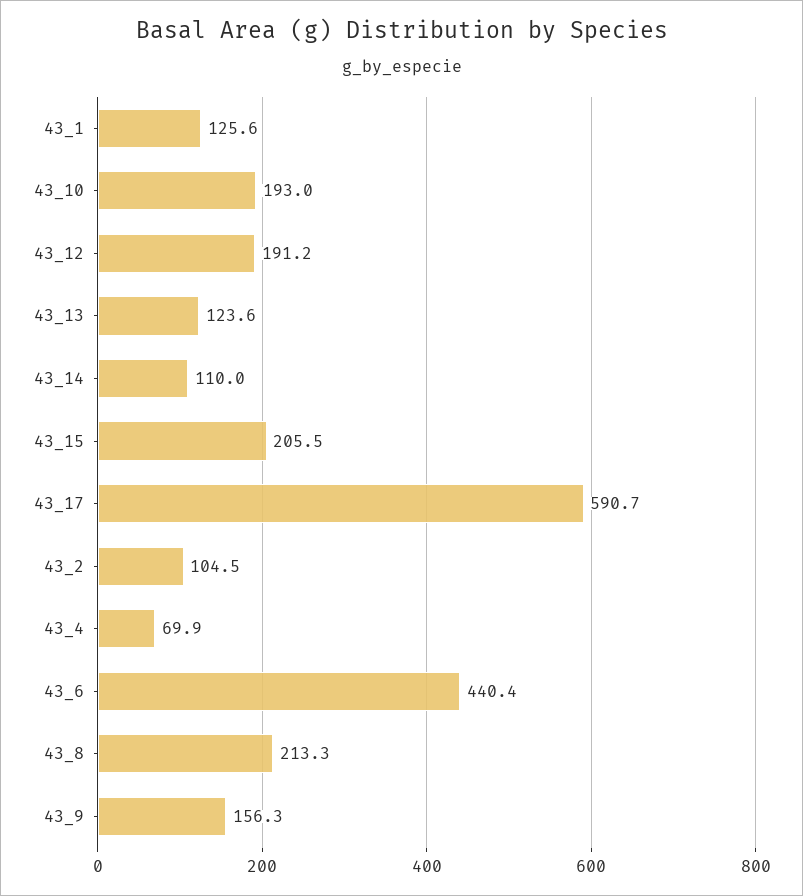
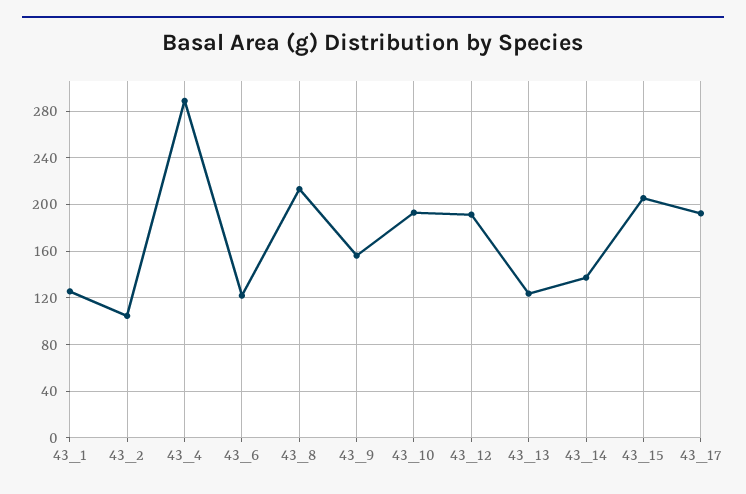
  {
    "43_1": 125.6,
    "43_10": 193,
    "43_12": 191.2,
    "43_13": 123.6,
-   "43_14": 110,
+   "43_14": 140,
    "43_15": 205.5,
-   "43_17": 590.7,
+   "43_17": 190,
    "43_2": 104.5,
-   "43_4": 69.9,
+   "43_4": 290,
-   "43_6": 440.4,
+   "43_6": 120,
    "43_8": 213.3,
    "43_9": 156.3
  }

